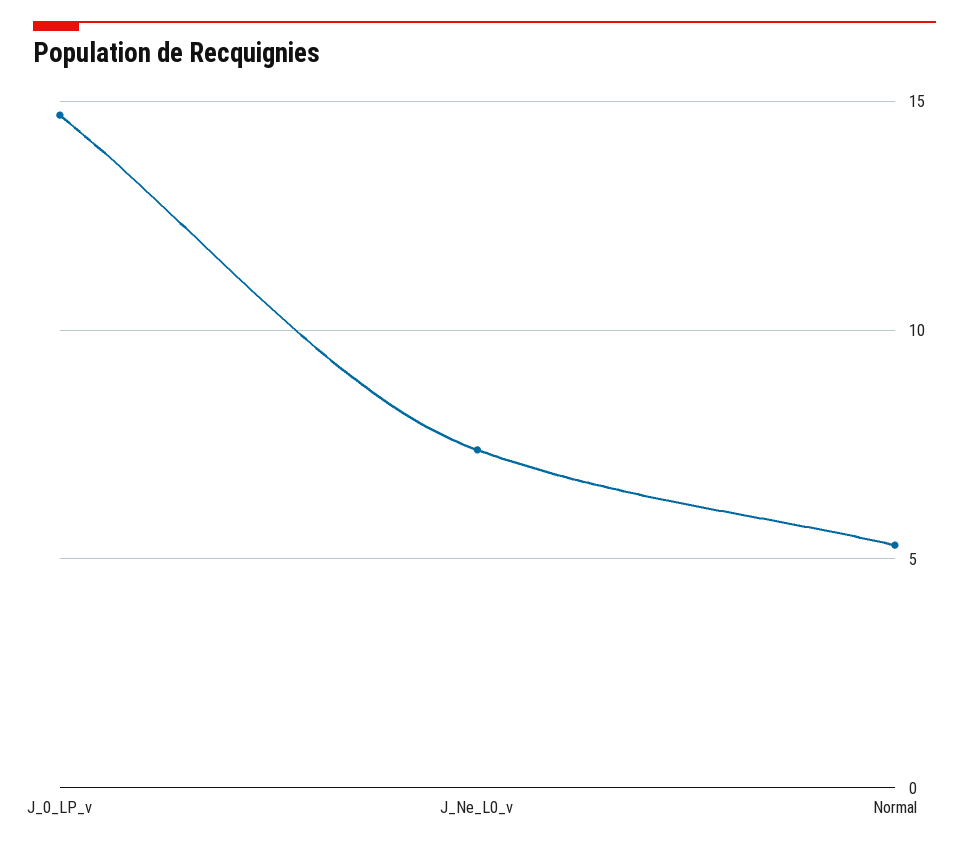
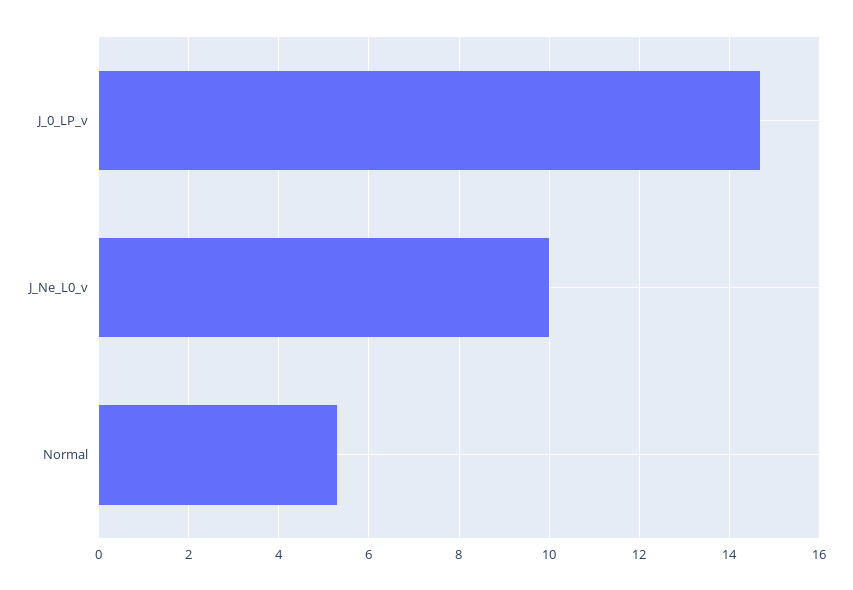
  {
    "J_0_LP_v": 14.6,
-   "J_Ne_L0_v": 7.5,
+   "J_Ne_L0_v": 10,
    "Normal": 5.4
  }

